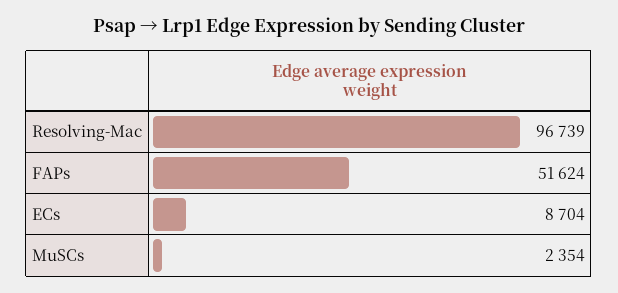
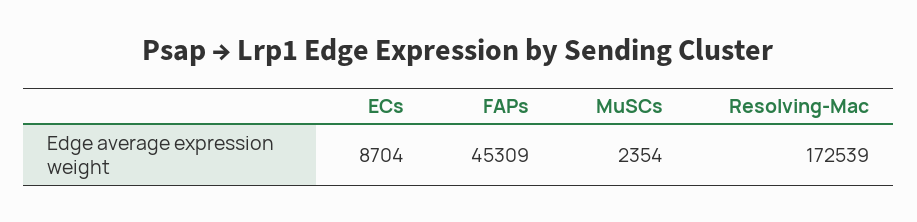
  {
-   "Resolving-Mac": 96739,
+   "Resolving-Mac": 172539,
-   "FAPs": 51624,
+   "FAPs": 45309,
    "ECs": 8704,
    "MuSCs": 2354
  }

